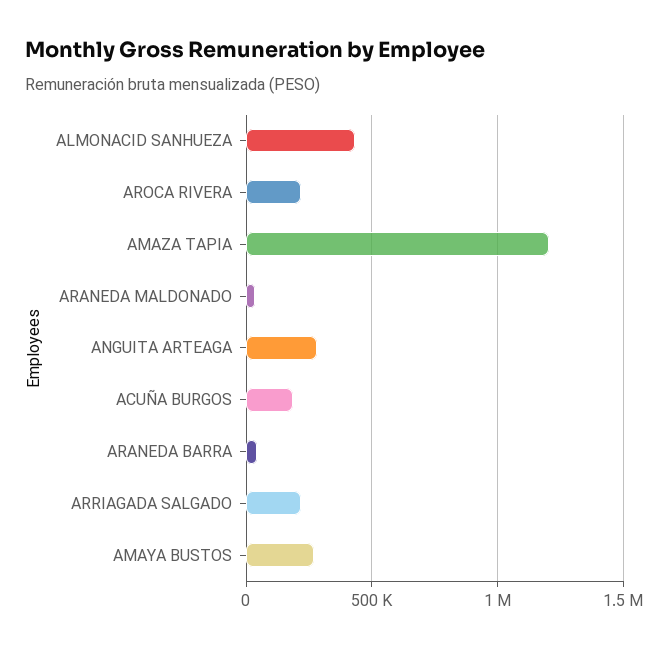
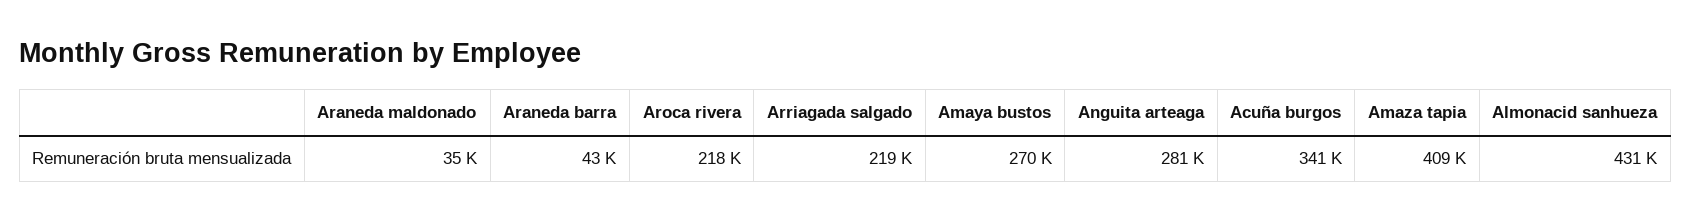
  {
    "ALMONACID SANHUEZA": 431000,
    "AROCA RIVERA": 218000,
-   "AMAZA TAPIA": 1200000,
+   "AMAZA TAPIA": 409000,
    "ARANEDA MALDONADO": 35000,
    "ANGUITA ARTEAGA": 281000,
-   "ACUÑA BURGOS": 200000,
+   "ACUÑA BURGOS": 341000,
    "ARANEDA BARRA": 43000,
    "ARRIAGADA SALGADO": 219000,
    "AMAYA BUSTOS": 270000
  }

